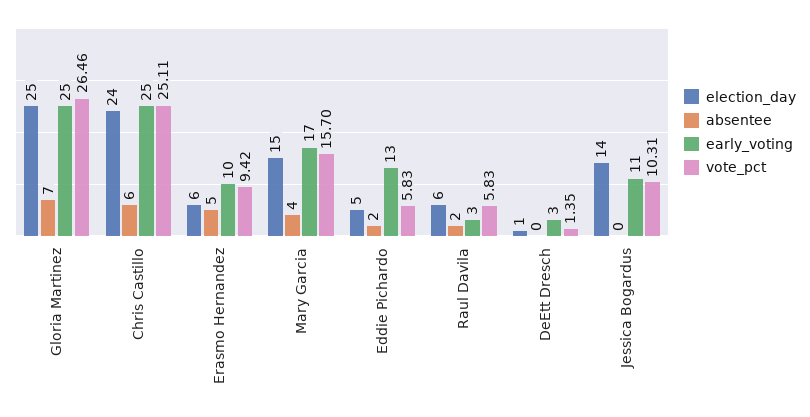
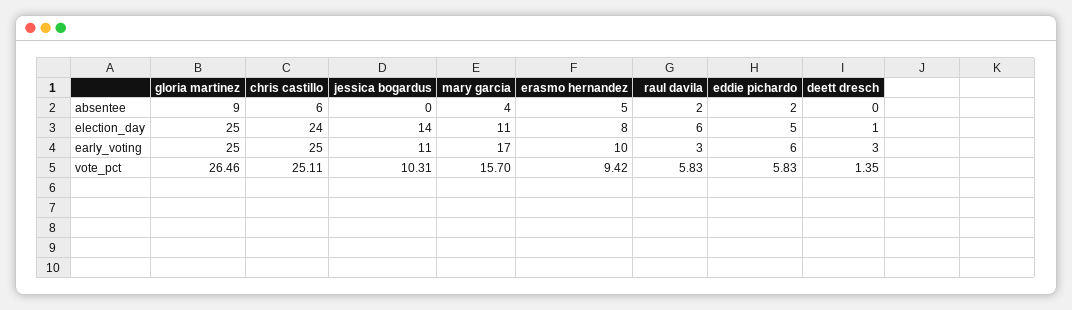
  {
    "election_day": {
      "Gloria Martinez": 25,
      "Chris Castillo": 24,
-     "Erasmo Hernandez": 6,
+     "Erasmo Hernandez": 8,
-     "Mary Garcia": 15,
+     "Mary Garcia": 11,
      "Eddie Pichardo": 5,
      "Raul Davila": 6,
      "DeEtt Dresch": 1,
      "Jessica Bogardus": 14
    },
    "absentee": {
-     "Gloria Martinez": 7,
+     "Gloria Martinez": 9,
      "Chris Castillo": 6,
      "Erasmo Hernandez": 5,
      "Mary Garcia": 4,
      "Eddie Pichardo": 2,
      "Raul Davila": 2,
      "DeEtt Dresch": 0,
      "Jessica Bogardus": 0
    },
    "early_voting": {
      "Gloria Martinez": 25,
      "Chris Castillo": 25,
      "Erasmo Hernandez": 10,
      "Mary Garcia": 17,
-     "Eddie Pichardo": 13,
+     "Eddie Pichardo": 6,
      "Raul Davila": 3,
      "DeEtt Dresch": 3,
      "Jessica Bogardus": 11
    },
    "vote_pct": {
      "Gloria Martinez": 26.46,
      "Chris Castillo": 25.11,
      "Erasmo Hernandez": 9.42,
      "Mary Garcia": 15.7,
      "Eddie Pichardo": 5.83,
      "Raul Davila": 5.83,
      "DeEtt Dresch": 1.35,
      "Jessica Bogardus": 10.31
    }
  }

